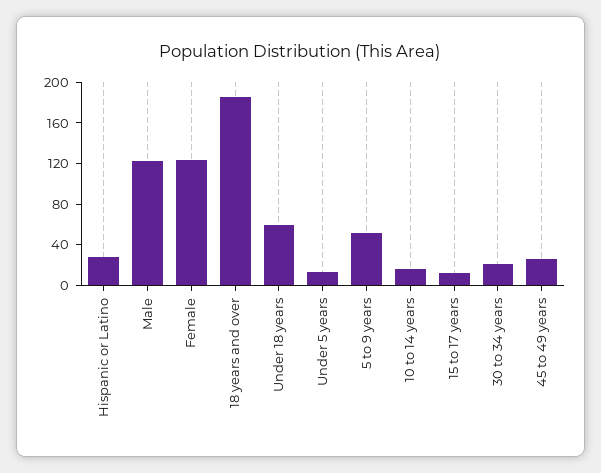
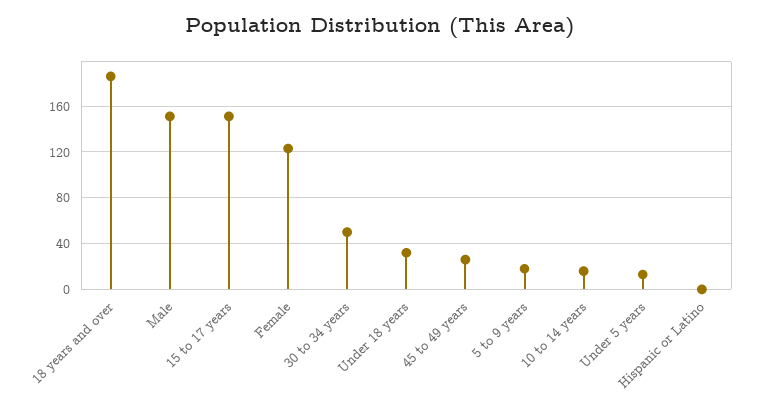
  {
-   "Hispanic or Latino": 30,
+   "Hispanic or Latino": 0,
-   "Male": 120,
+   "Male": 150,
    "Female": 120,
    "18 years and over": 190,
-   "Under 18 years": 60,
+   "Under 18 years": 30,
    "Under 5 years": 10,
-   "5 to 9 years": 50,
+   "5 to 9 years": 20,
    "10 to 14 years": 20,
-   "15 to 17 years": 10,
+   "15 to 17 years": 150,
-   "30 to 34 years": 20,
+   "30 to 34 years": 50,
    "45 to 49 years": 30
  }

